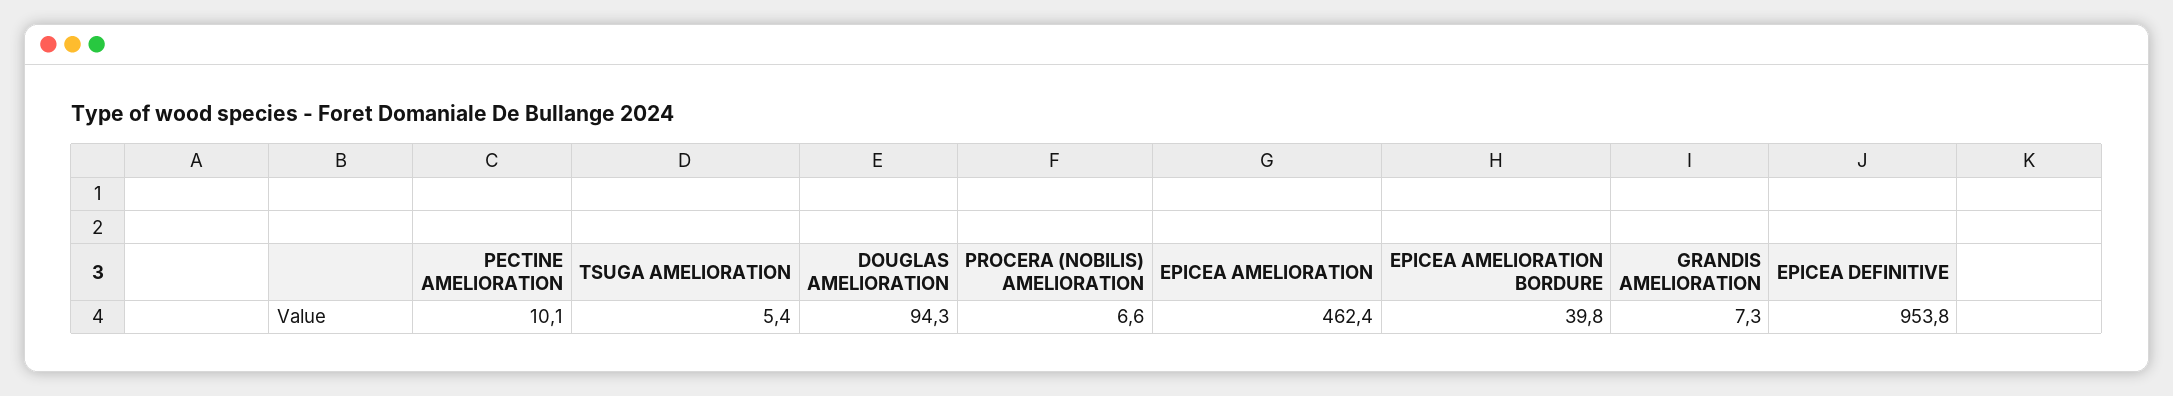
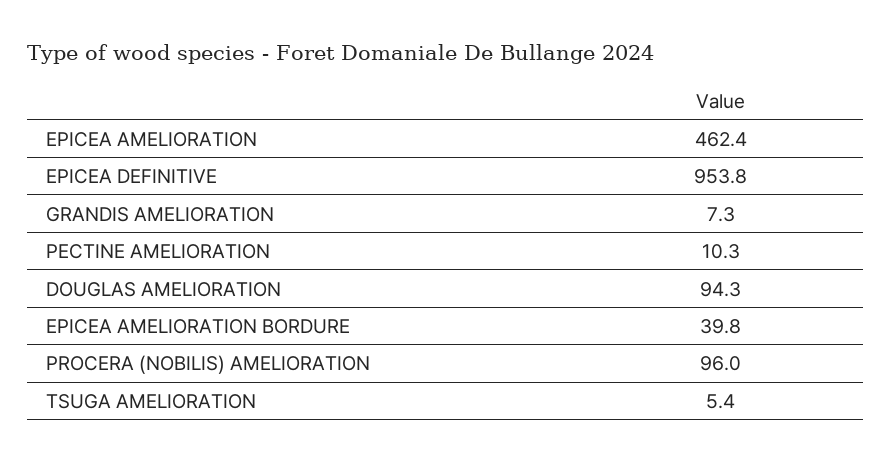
  {
-   "PECTINE AMELIORATION": 10.1,
+   "PECTINE AMELIORATION": 10.3,
    "TSUGA AMELIORATION": 5.4,
    "DOUGLAS AMELIORATION": 94.3,
-   "PROCERA (NOBILIS) AMELIORATION": 6.6,
+   "PROCERA (NOBILIS) AMELIORATION": 96,
    "EPICEA AMELIORATION": 462.4,
    "EPICEA AMELIORATION BORDURE": 39.8,
    "GRANDIS AMELIORATION": 7.3,
    "EPICEA DEFINITIVE": 953.8
  }

